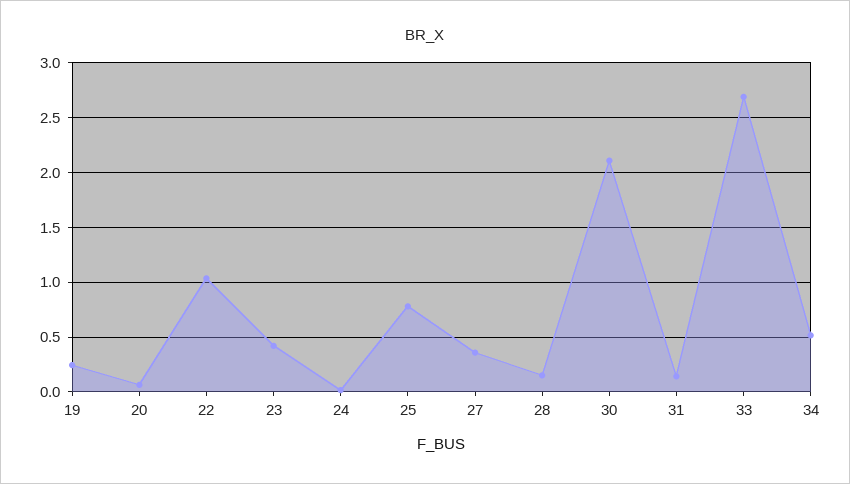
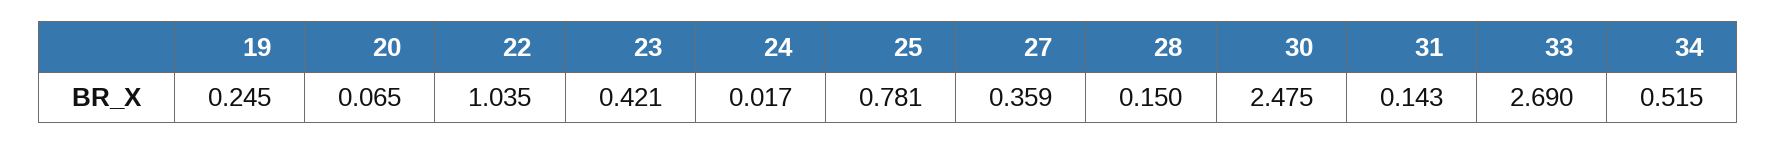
  {
    "19": 0.245,
    "20": 0.065,
    "22": 1.035,
    "23": 0.421,
    "24": 0.017,
    "25": 0.781,
    "27": 0.359,
    "28": 0.15,
-   "30": 2.1,
+   "30": 2.475,
    "31": 0.143,
    "33": 2.69,
    "34": 0.515
  }

